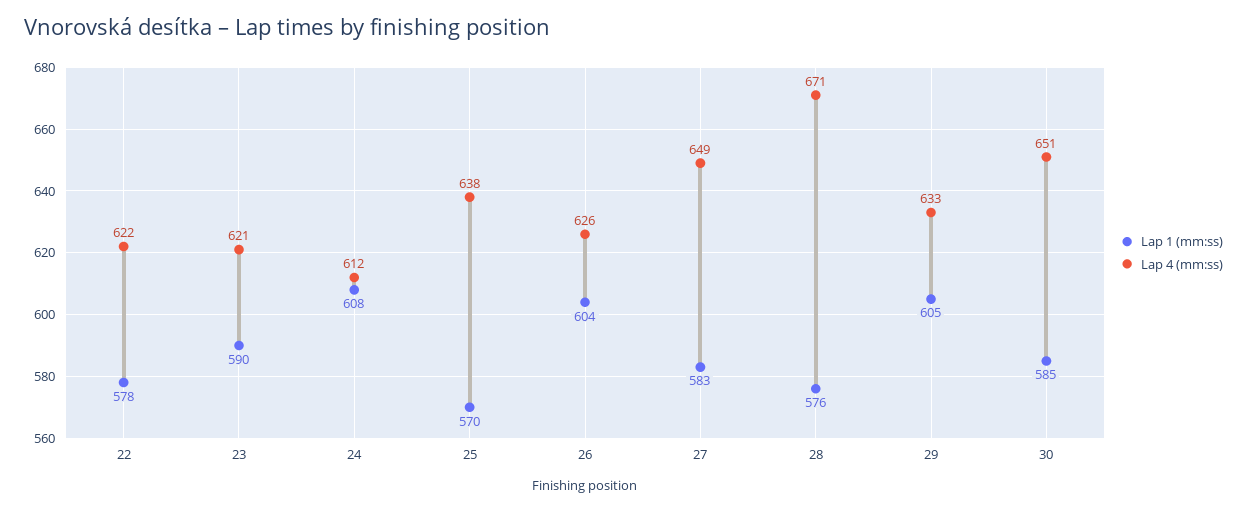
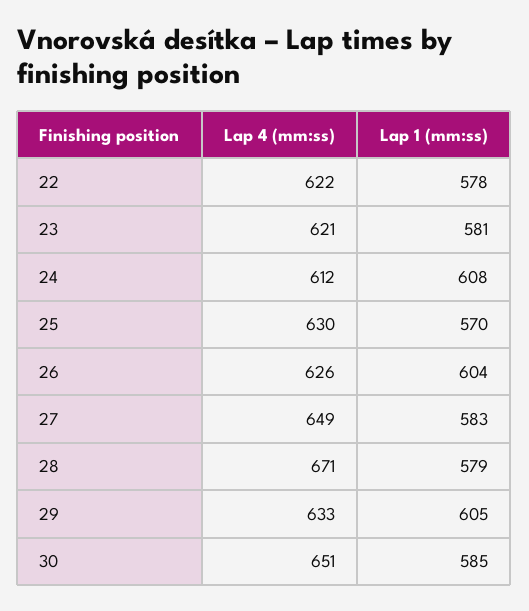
  {
    "Lap 1 (mm:ss)": {
      "22": 578,
-     "23": 590,
+     "23": 581,
      "24": 608,
      "25": 570,
      "26": 604,
      "27": 583,
-     "28": 576,
+     "28": 579,
      "29": 605,
      "30": 585
    },
    "Lap 4 (mm:ss)": {
      "22": 622,
      "23": 621,
      "24": 612,
-     "25": 638,
+     "25": 630,
      "26": 626,
      "27": 649,
      "28": 671,
      "29": 633,
      "30": 651
    }
  }

